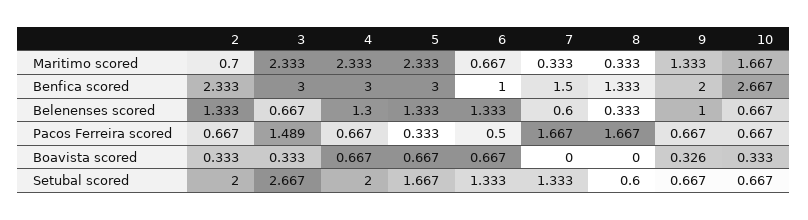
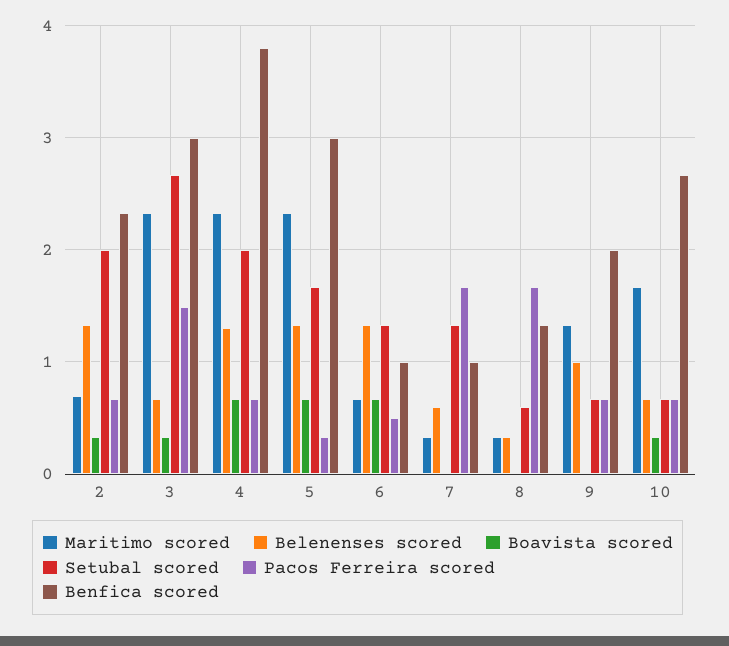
  {
    "Maritimo scored": {
      "2": 0.7,
      "3": 2.333,
      "4": 2.333,
      "5": 2.333,
      "6": 0.667,
      "7": 0.333,
      "8": 0.333,
      "9": 1.333,
      "10": 1.667
    },
    "Benfica scored": {
      "2": 2.333,
      "3": 3,
-     "4": 3,
+     "4": 3.8,
      "5": 3,
      "6": 1,
-     "7": 1.5,
+     "7": 1,
      "8": 1.333,
      "9": 2,
      "10": 2.667
    },
    "Belenenses scored": {
      "2": 1.333,
      "3": 0.667,
      "4": 1.3,
      "5": 1.333,
      "6": 1.333,
      "7": 0.6,
      "8": 0.333,
      "9": 1,
      "10": 0.667
    },
    "Pacos Ferreira scored": {
      "2": 0.667,
      "3": 1.489,
      "4": 0.667,
      "5": 0.333,
      "6": 0.5,
      "7": 1.667,
      "8": 1.667,
      "9": 0.667,
      "10": 0.667
    },
    "Boavista scored": {
      "2": 0.333,
      "3": 0.333,
      "4": 0.667,
      "5": 0.667,
      "6": 0.667,
      "7": 0,
      "8": 0,
-     "9": 0.326,
+     "9": 0,
      "10": 0.333
    },
    "Setubal scored": {
      "2": 2,
      "3": 2.667,
      "4": 2,
      "5": 1.667,
      "6": 1.333,
      "7": 1.333,
      "8": 0.6,
      "9": 0.667,
      "10": 0.667
    }
  }

